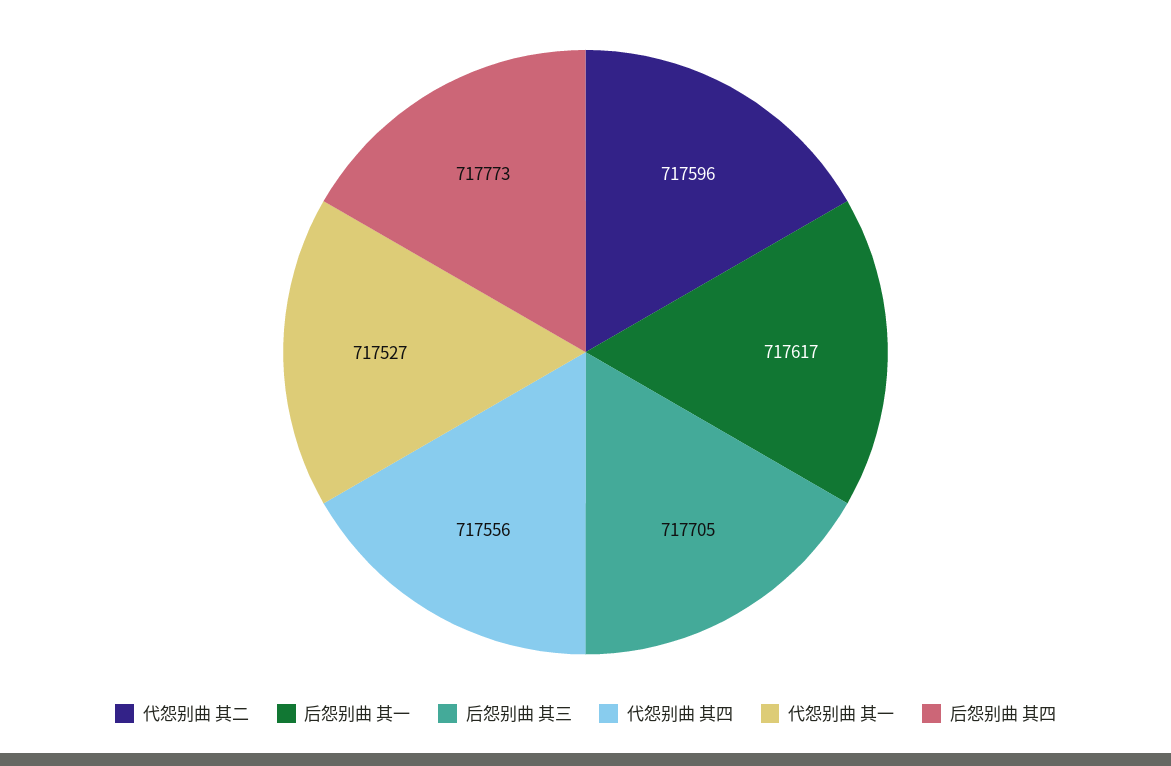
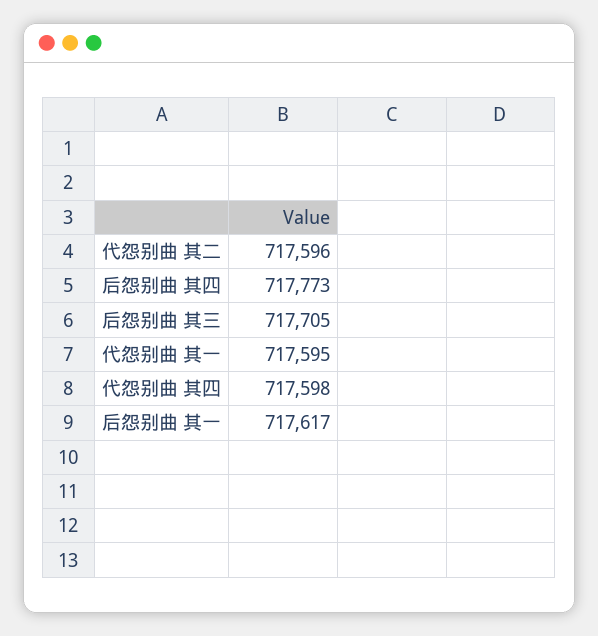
  {
    "代怨别曲 其二": 717596,
    "后怨别曲 其一": 717617,
    "后怨别曲 其三": 717705,
-   "代怨别曲 其四": 717556,
+   "代怨别曲 其四": 717598,
-   "代怨别曲 其一": 717527,
+   "代怨别曲 其一": 717595,
    "后怨别曲 其四": 717773
  }

